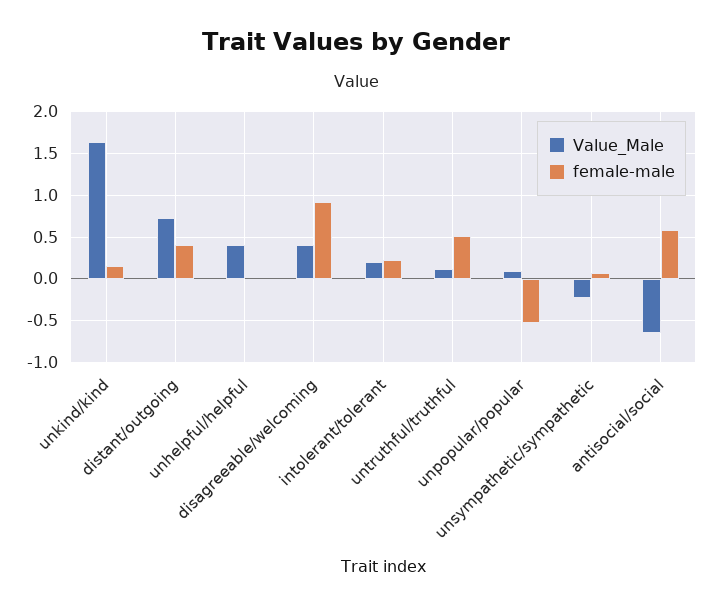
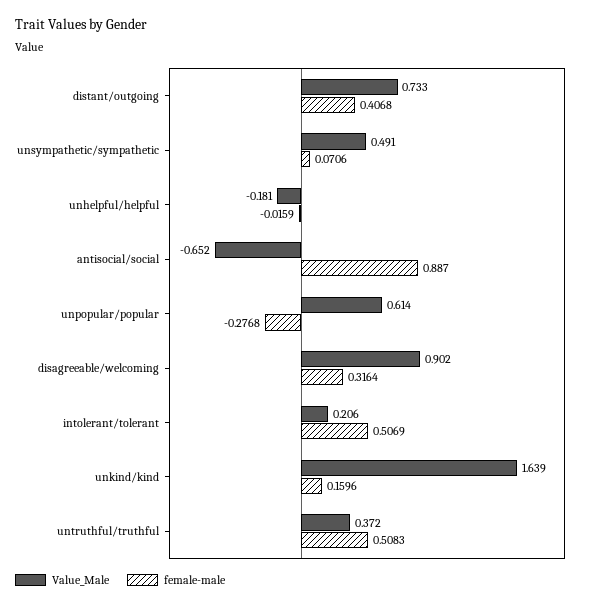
  {
    "Value_Male": {
      "unkind/kind": 1.639,
      "distant/outgoing": 0.733,
-     "unhelpful/helpful": 0.4,
+     "unhelpful/helpful": -0.181,
-     "disagreeable/welcoming": 0.4,
+     "disagreeable/welcoming": 0.902,
      "intolerant/tolerant": 0.206,
-     "untruthful/truthful": 0.1,
+     "untruthful/truthful": 0.372,
-     "unpopular/popular": 0.1,
+     "unpopular/popular": 0.614,
-     "unsympathetic/sympathetic": -0.2,
+     "unsympathetic/sympathetic": 0.491,
      "antisocial/social": -0.652
    },
    "female-male": {
      "unkind/kind": 0.1596,
      "distant/outgoing": 0.4068,
      "unhelpful/helpful": -0.0159,
-     "disagreeable/welcoming": 0.9,
+     "disagreeable/welcoming": 0.3164,
-     "intolerant/tolerant": 0.2,
+     "intolerant/tolerant": 0.5069,
      "untruthful/truthful": 0.5083,
-     "unpopular/popular": -0.5,
+     "unpopular/popular": -0.2768,
      "unsympathetic/sympathetic": 0.0706,
-     "antisocial/social": 0.6
+     "antisocial/social": 0.887
    }
  }

